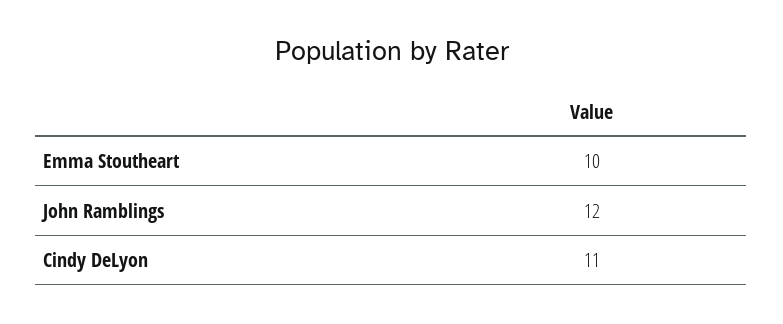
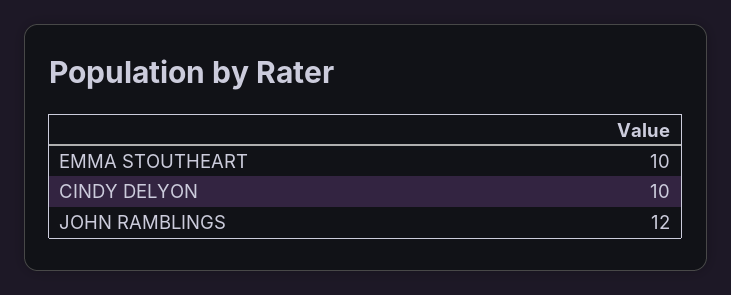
  {
    "Emma Stoutheart": 10,
    "John Ramblings": 12,
-   "Cindy DeLyon": 11
+   "Cindy DeLyon": 10
  }

